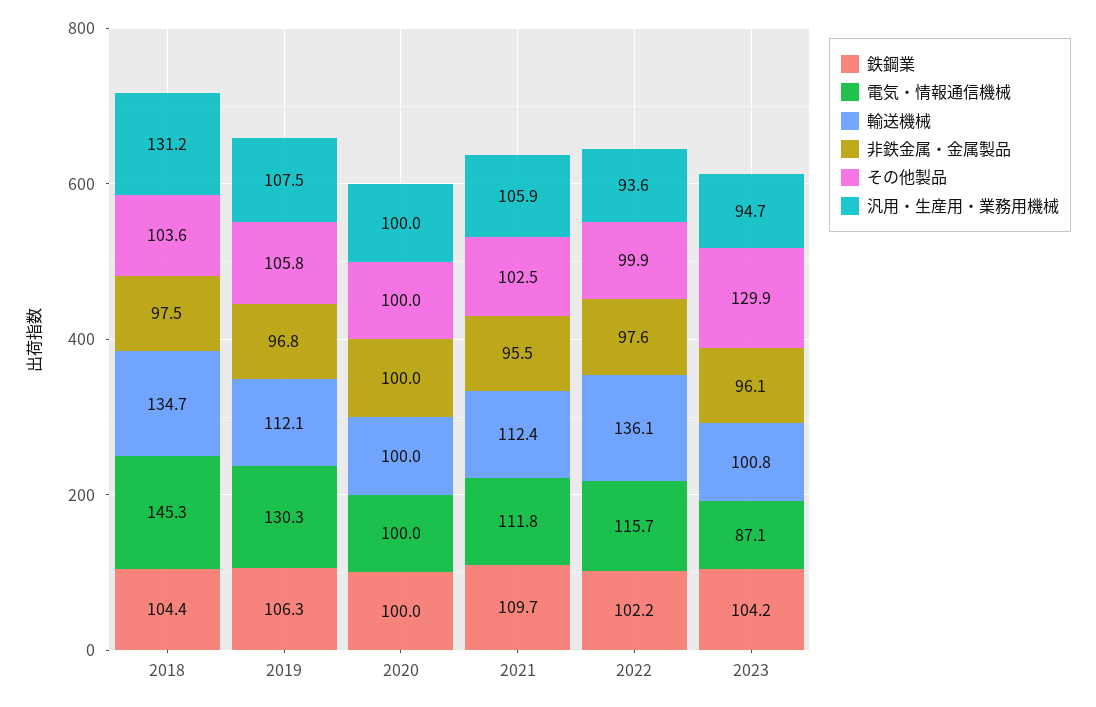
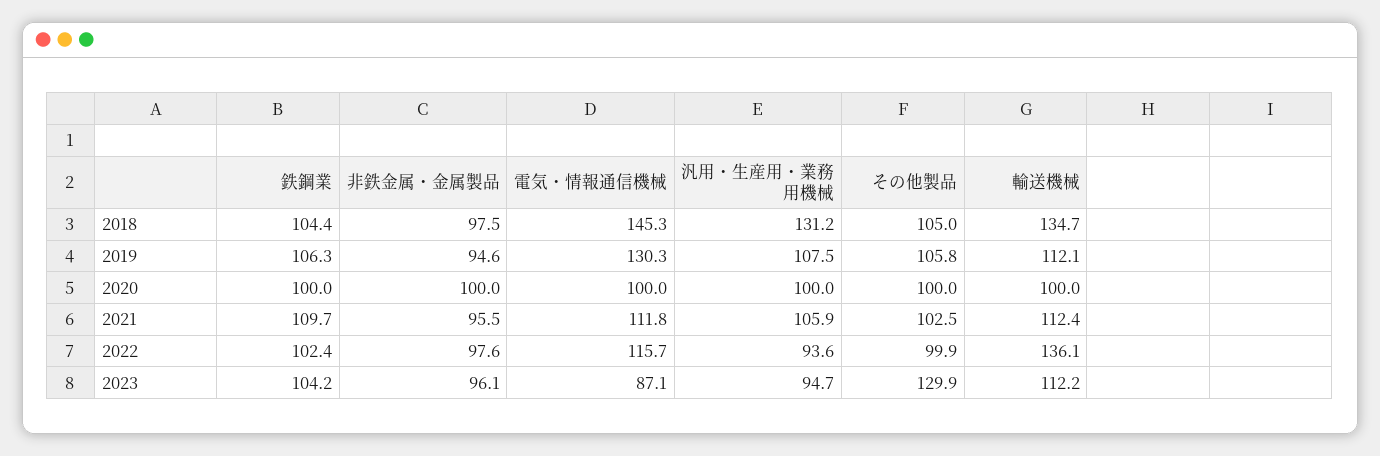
  {
    "鉄鋼業": {
      "2018": 104.4,
      "2019": 106.3,
      "2020": 100,
      "2021": 109.7,
-     "2022": 102.2,
+     "2022": 102.4,
      "2023": 104.2
    },
    "電気・情報通信機械": {
      "2018": 145.3,
      "2019": 130.3,
      "2020": 100,
      "2021": 111.8,
      "2022": 115.7,
      "2023": 87.1
    },
    "輸送機械": {
      "2018": 134.7,
      "2019": 112.1,
      "2020": 100,
      "2021": 112.4,
      "2022": 136.1,
-     "2023": 100.8
+     "2023": 112.2
    },
    "非鉄金属・金属製品": {
      "2018": 97.5,
-     "2019": 96.8,
+     "2019": 94.6,
      "2020": 100,
      "2021": 95.5,
      "2022": 97.6,
      "2023": 96.1
    },
    "その他製品": {
-     "2018": 103.6,
+     "2018": 105,
      "2019": 105.8,
      "2020": 100,
      "2021": 102.5,
      "2022": 99.9,
      "2023": 129.9
    },
    "汎用・生産用・業務用機械": {
      "2018": 131.2,
      "2019": 107.5,
      "2020": 100,
      "2021": 105.9,
      "2022": 93.6,
      "2023": 94.7
    }
  }

